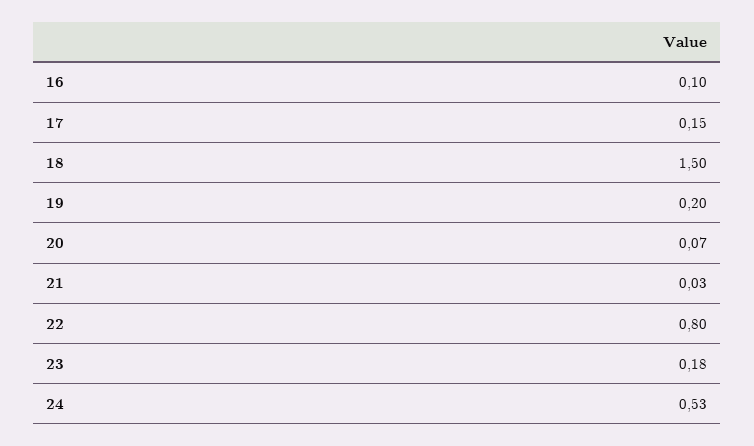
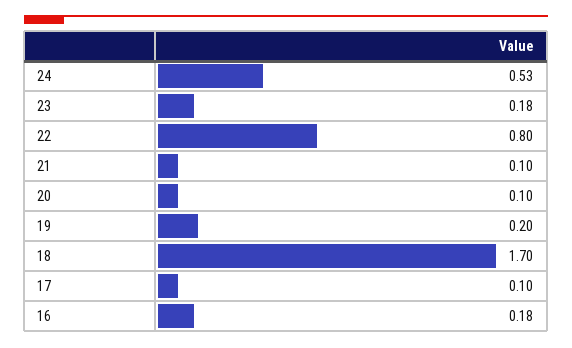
  {
-   "16": 0.1,
+   "16": 0.18,
-   "17": 0.15,
+   "17": 0.1,
-   "18": 1.5,
+   "18": 1.7,
    "19": 0.2,
-   "20": 0.07,
+   "20": 0.1,
-   "21": 0.03,
+   "21": 0.1,
    "22": 0.8,
    "23": 0.18,
    "24": 0.53
  }

